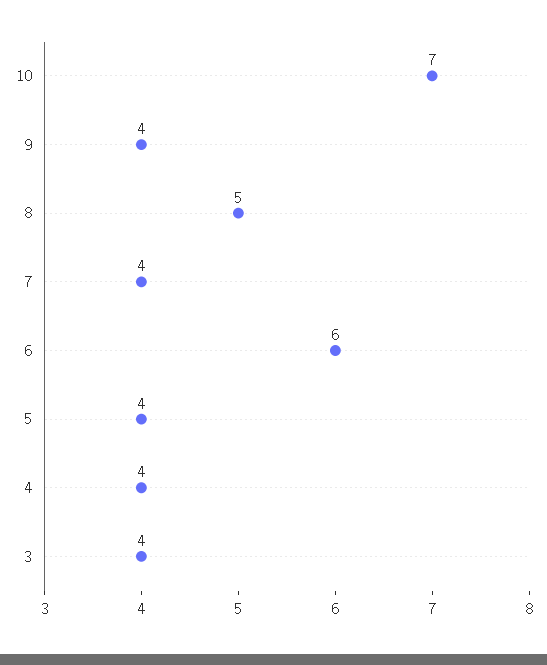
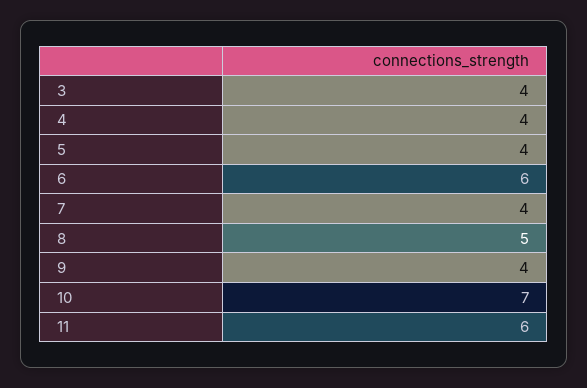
  {
    "10": 7,
    "9": 4,
    "8": 5,
    "7": 4,
    "6": 6,
    "5": 4,
    "4": 4,
-   "3": 4
+   "3": 4,
+   "11": 6
  }

